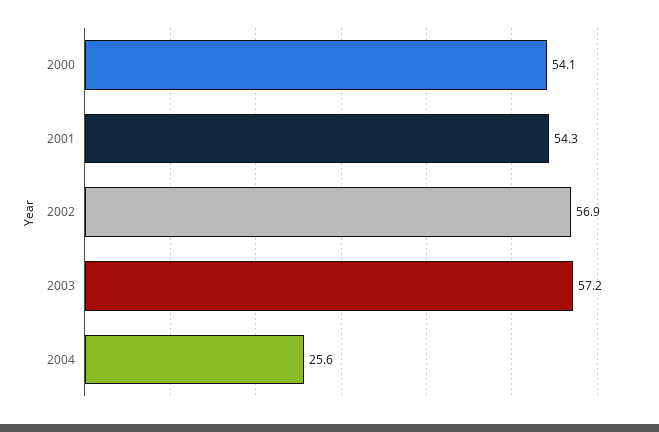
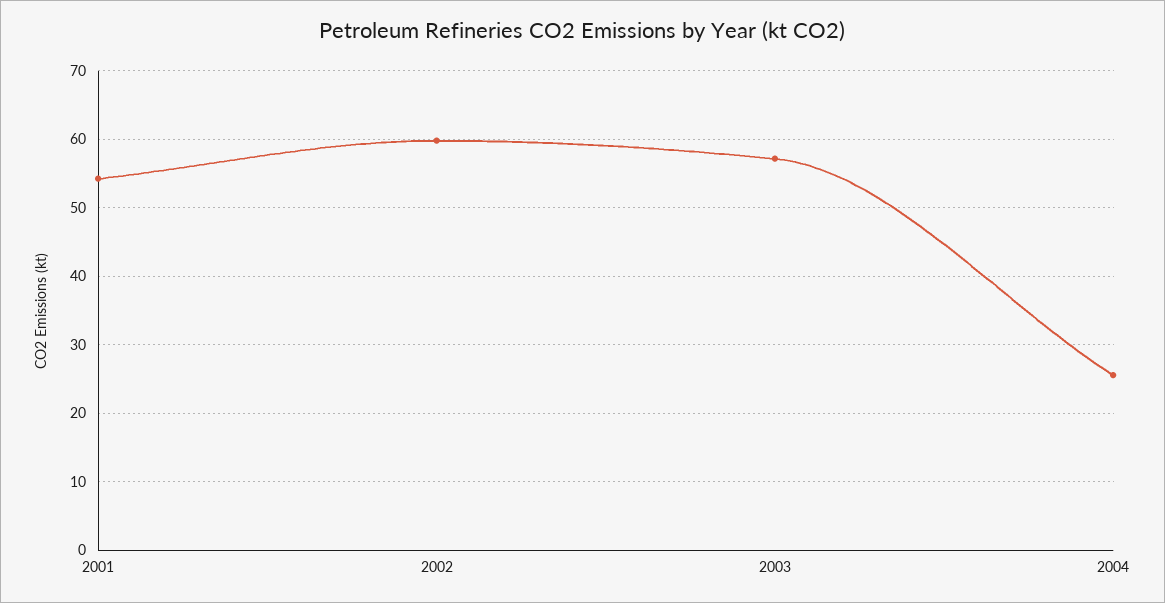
  {
-   "2000": 54.1,
    "2001": 54.3,
-   "2002": 56.9,
+   "2002": 60,
    "2003": 57.2,
    "2004": 25.6
  }

